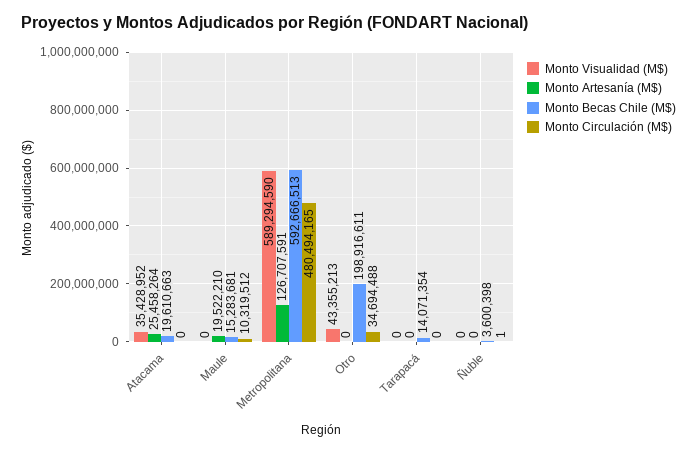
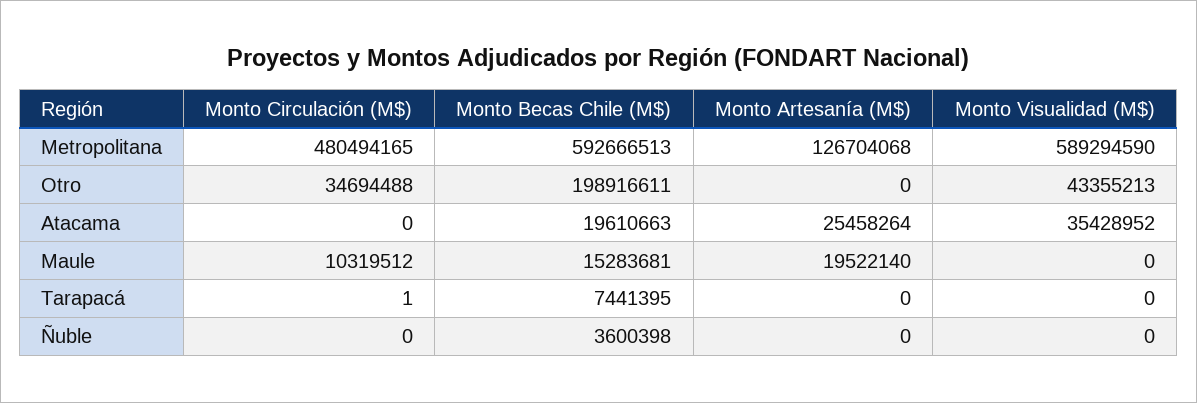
  {
    "Monto Visualidad (M$)": {
      "Atacama": 35428952,
      "Maule": 0,
      "Metropolitana": 589294590,
      "Otro": 43355213,
      "Tarapacá": 0,
      "Ñuble": 0
    },
    "Monto Artesanía (M$)": {
      "Atacama": 25458264,
-     "Maule": 19522210,
+     "Maule": 19522140,
-     "Metropolitana": 126707591,
+     "Metropolitana": 126704068,
      "Otro": 0,
      "Tarapacá": 0,
      "Ñuble": 0
    },
    "Monto Becas Chile (M$)": {
      "Atacama": 19610663,
      "Maule": 15283681,
      "Metropolitana": 592666513,
      "Otro": 198916611,
-     "Tarapacá": 14071354,
+     "Tarapacá": 7441395,
      "Ñuble": 3600398
    },
    "Monto Circulación (M$)": {
      "Atacama": 0,
      "Maule": 10319512,
      "Metropolitana": 480494165,
      "Otro": 34694488,
-     "Tarapacá": 0,
+     "Tarapacá": 1,
-     "Ñuble": 1
+     "Ñuble": 0
    }
  }

